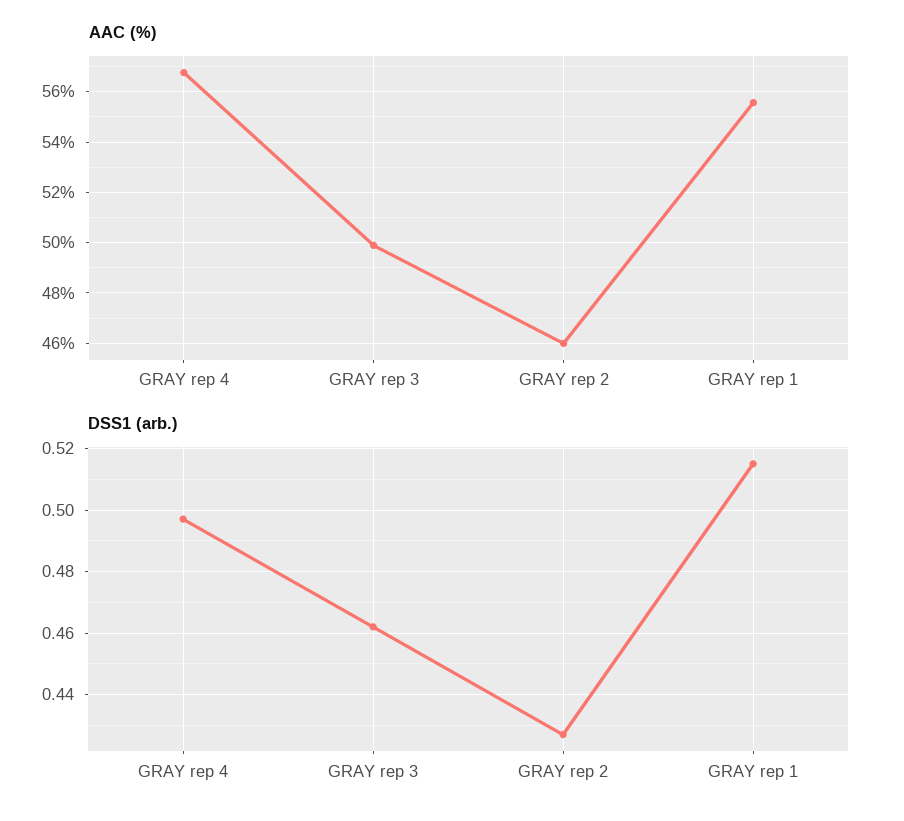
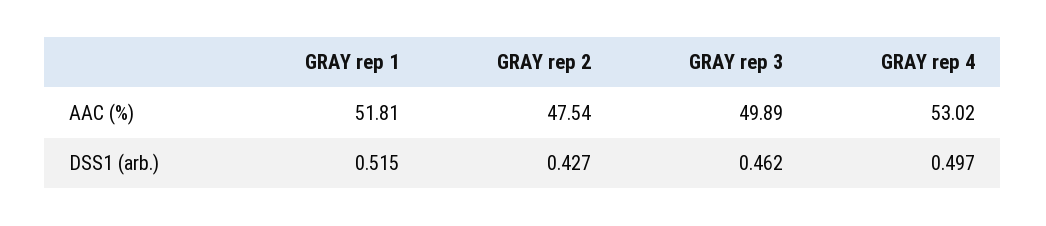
  {
    "AAC (%)": {
-     "GRAY rep 4": 56.75,
+     "GRAY rep 4": 53.02,
      "GRAY rep 3": 49.89,
-     "GRAY rep 2": 46,
+     "GRAY rep 2": 47.54,
-     "GRAY rep 1": 55.5
+     "GRAY rep 1": 51.81
    },
    "DSS1 (arb.)": {
      "GRAY rep 4": 0.497,
      "GRAY rep 3": 0.462,
      "GRAY rep 2": 0.427,
      "GRAY rep 1": 0.515
    }
  }

